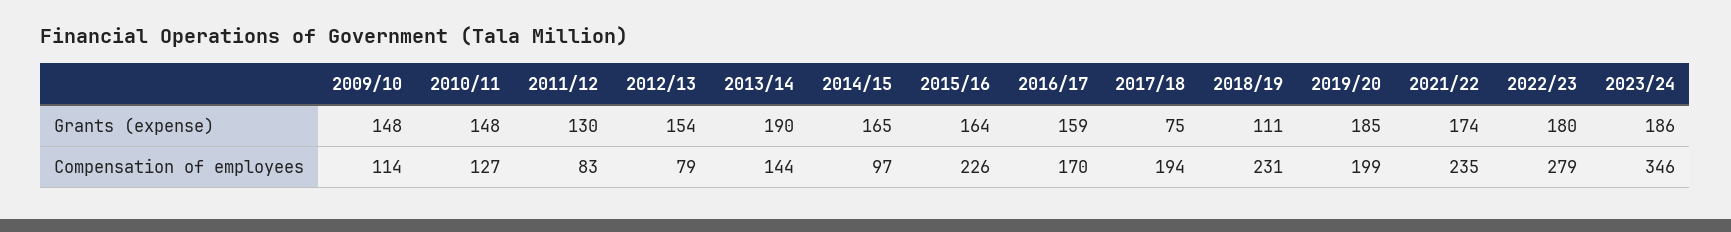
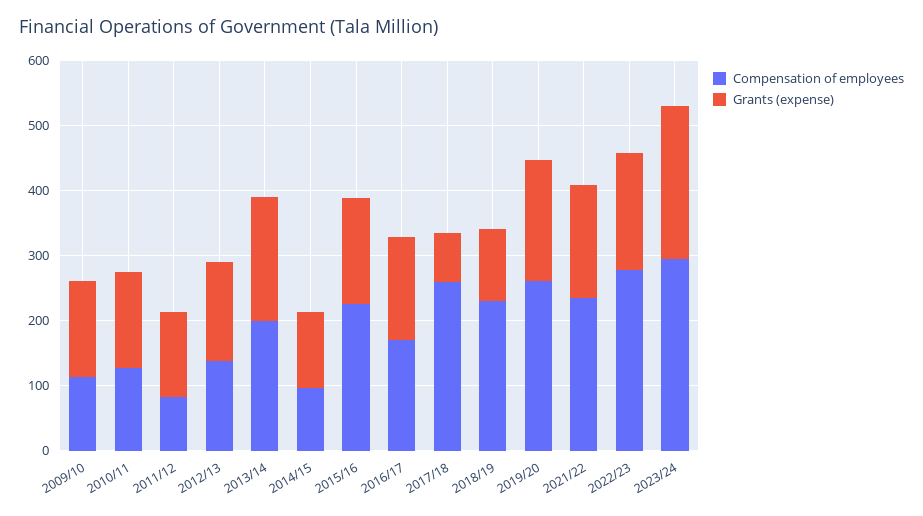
  {
    "Grants (expense)": {
      "2009/10": 148,
      "2010/11": 148,
      "2011/12": 130,
      "2012/13": 154,
      "2013/14": 190,
-     "2014/15": 165,
+     "2014/15": 120,
      "2015/16": 164,
      "2016/17": 159,
      "2017/18": 75,
      "2018/19": 111,
      "2019/20": 185,
      "2021/22": 174,
      "2022/23": 180,
-     "2023/24": 186
+     "2023/24": 240
    },
    "Compensation of employees": {
      "2009/10": 114,
      "2010/11": 127,
      "2011/12": 83,
-     "2012/13": 79,
+     "2012/13": 140,
-     "2013/14": 144,
+     "2013/14": 200,
      "2014/15": 97,
      "2015/16": 226,
      "2016/17": 170,
-     "2017/18": 194,
+     "2017/18": 260,
      "2018/19": 231,
-     "2019/20": 199,
+     "2019/20": 260,
      "2021/22": 235,
      "2022/23": 279,
-     "2023/24": 346
+     "2023/24": 300
    }
  }

